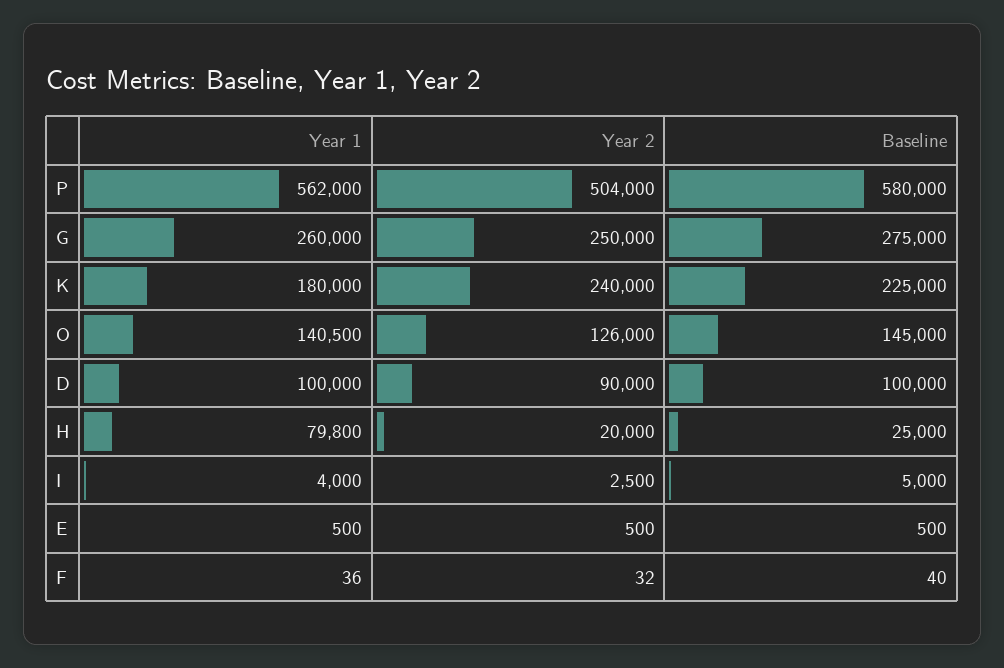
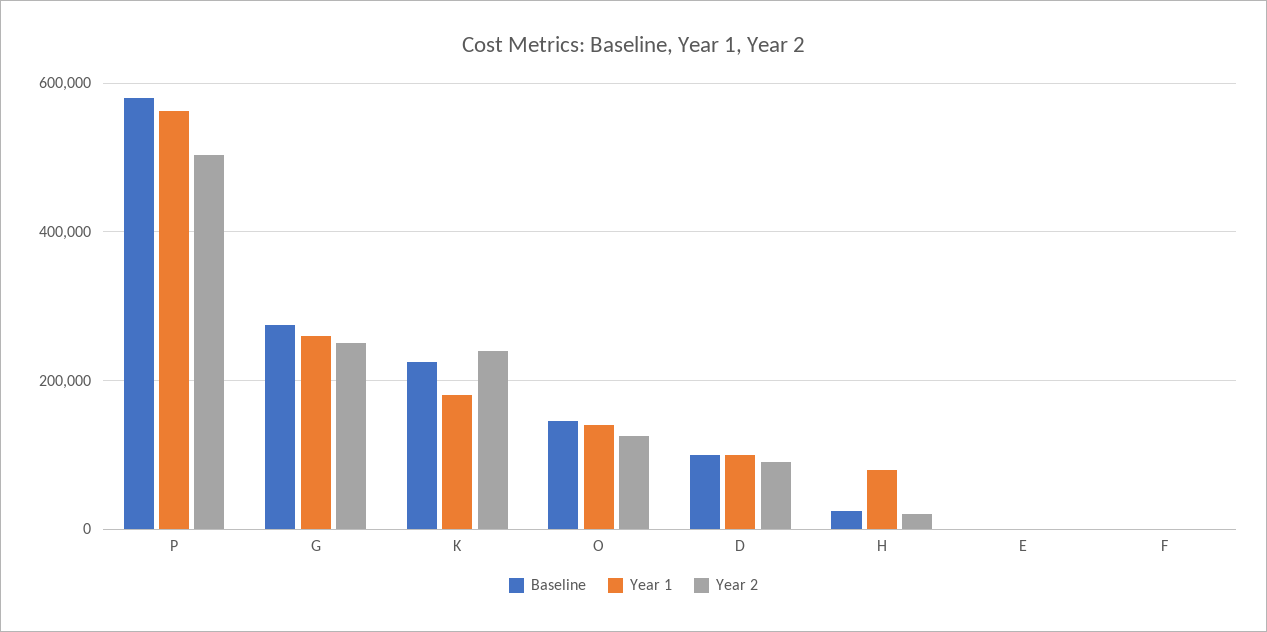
  {
    "Year 1": {
      "P": 562000,
      "G": 260000,
      "K": 180000,
      "O": 140500,
      "D": 100000,
      "H": 79800,
-     "I": 4000,
      "E": 500,
      "F": 36
    },
    "Year 2": {
      "P": 504000,
      "G": 250000,
      "K": 240000,
      "O": 126000,
      "D": 90000,
      "H": 20000,
-     "I": 2500,
      "E": 500,
      "F": 32
    },
    "Baseline": {
      "P": 580000,
      "G": 275000,
      "K": 225000,
      "O": 145000,
      "D": 100000,
      "H": 25000,
-     "I": 5000,
      "E": 500,
      "F": 40
    }
  }

